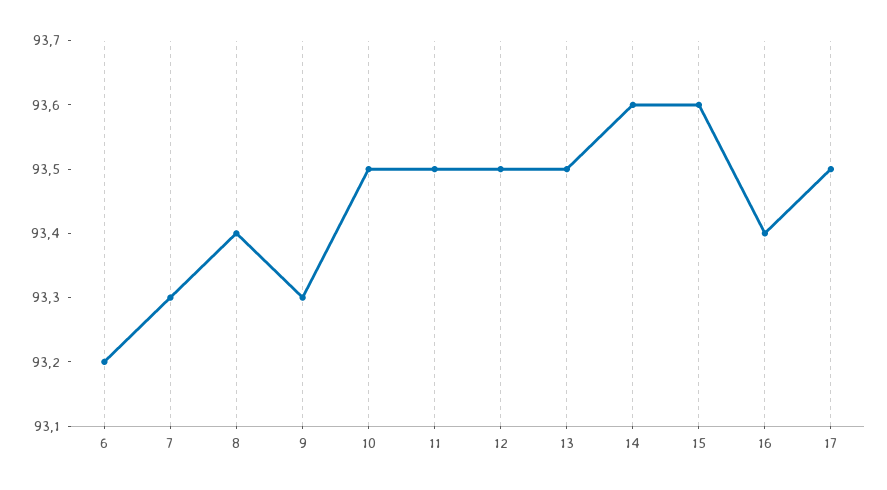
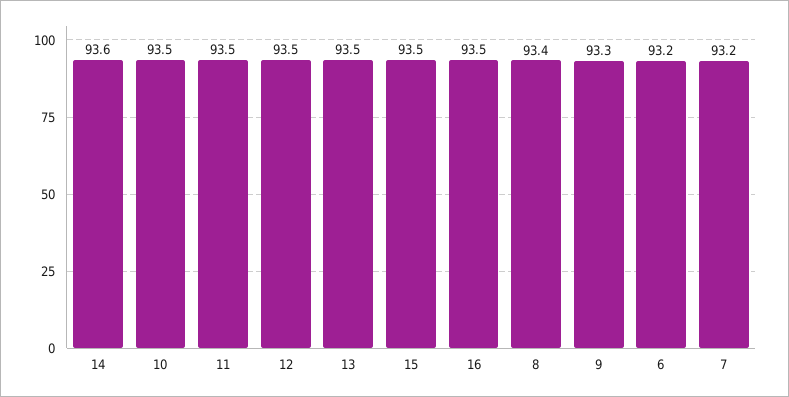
  {
    "6": 93.2,
-   "7": 93.3,
+   "7": 93.2,
    "8": 93.4,
    "9": 93.3,
    "10": 93.5,
    "11": 93.5,
    "12": 93.5,
    "13": 93.5,
    "14": 93.6,
-   "15": 93.6,
+   "15": 93.5,
-   "16": 93.4,
+   "16": 93.5
-   "17": 93.5
  }

